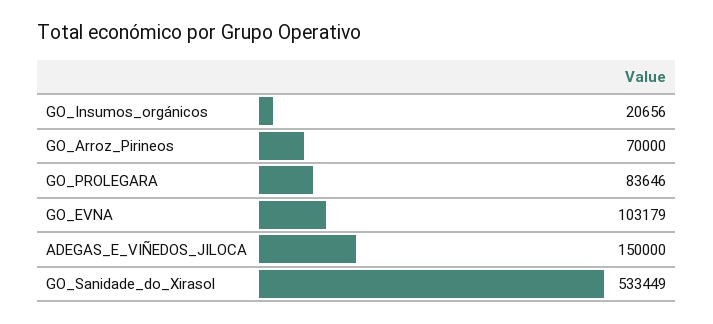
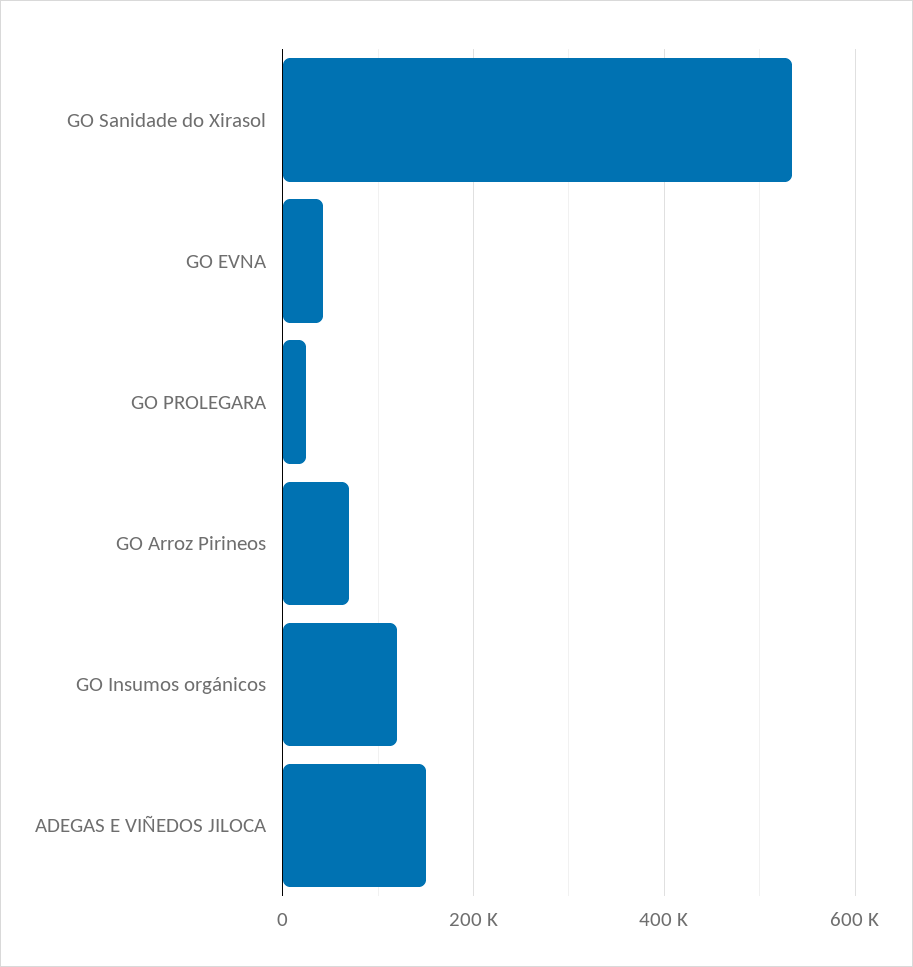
  {
-   "GO_Insumos_orgánicos": 20656,
+   "GO_Insumos_orgánicos": 120000,
    "GO_Arroz_Pirineos": 70000,
-   "GO_PROLEGARA": 83646,
+   "GO_PROLEGARA": 20000,
-   "GO_EVNA": 103179,
+   "GO_EVNA": 40000,
    "ADEGAS_E_VIÑEDOS_JILOCA": 150000,
    "GO_Sanidade_do_Xirasol": 533449
  }

